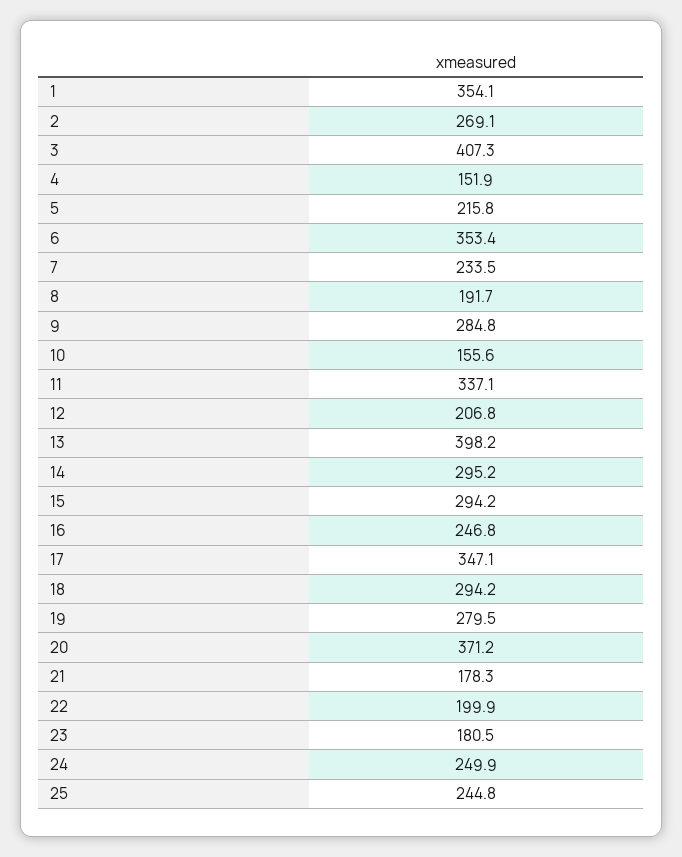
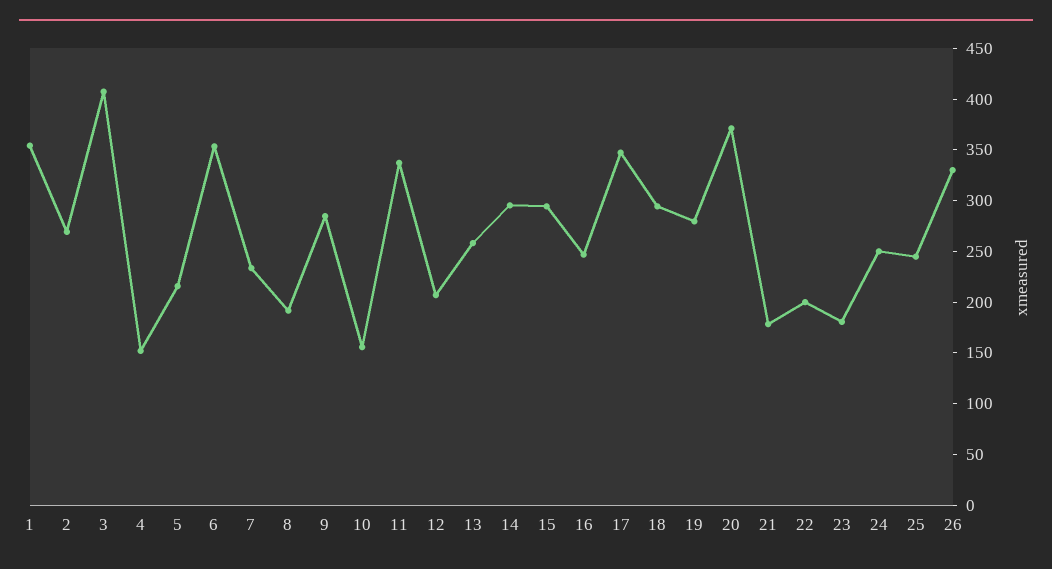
  {
    "1": 354.1,
    "2": 269.1,
    "3": 407.3,
    "4": 151.9,
    "5": 215.8,
    "6": 353.4,
    "7": 233.5,
    "8": 191.7,
    "9": 284.8,
    "10": 155.6,
    "11": 337.1,
    "12": 206.8,
-   "13": 398.2,
+   "13": 260,
    "14": 295.2,
    "15": 294.2,
    "16": 246.8,
    "17": 347.1,
    "18": 294.2,
    "19": 279.5,
    "20": 371.2,
    "21": 178.3,
    "22": 199.9,
    "23": 180.5,
    "24": 249.9,
-   "25": 244.8
+   "25": 244.8,
+   "26": 330
  }

